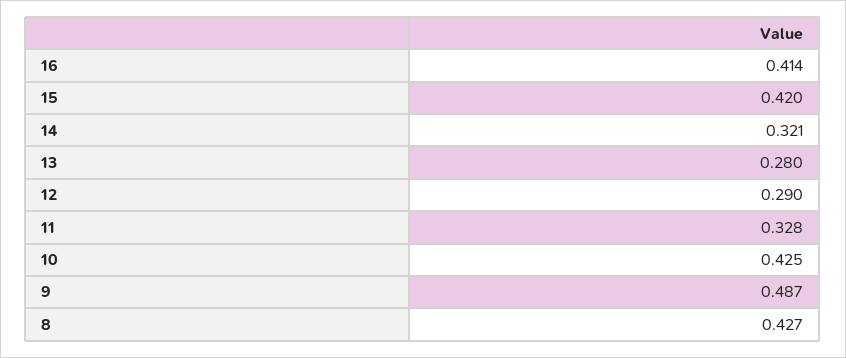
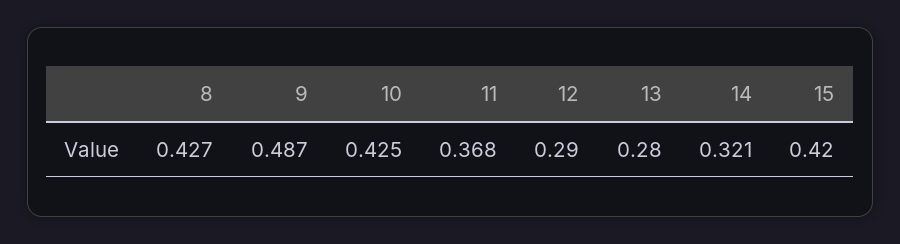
  {
-   "16": 0.414,
    "15": 0.42,
    "14": 0.321,
    "13": 0.28,
    "12": 0.29,
-   "11": 0.328,
+   "11": 0.368,
    "10": 0.425,
    "9": 0.487,
    "8": 0.427
  }

